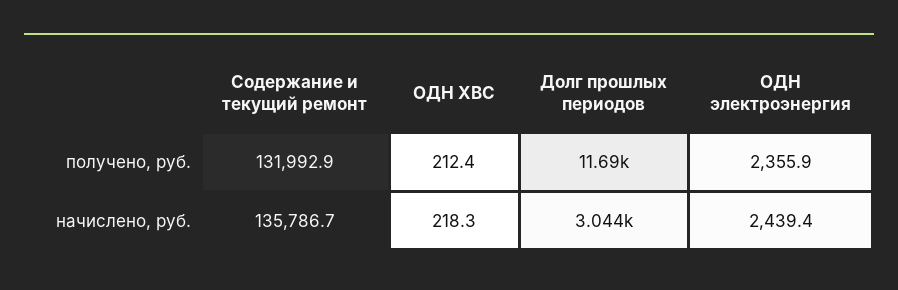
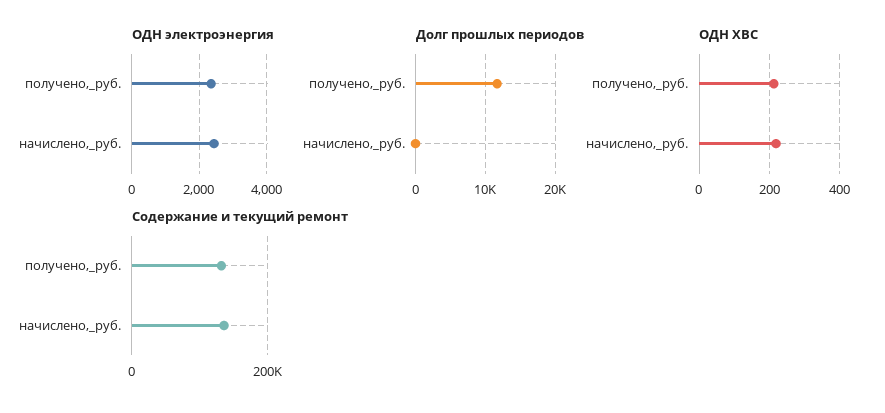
  {
    "Содержание и текущий ремонт": {
      "получено, руб.": 131992.9,
      "начислено, руб.": 135786.7
    },
    "ОДН ХВС": {
      "получено, руб.": 212.4,
      "начислено, руб.": 218.3
    },
    "Долг прошлых периодов": {
      "получено, руб.": 11690,
-     "начислено, руб.": 3044
+     "начислено, руб.": 0
    },
    "ОДН электроэнергия": {
      "получено, руб.": 2355.9,
      "начислено, руб.": 2439.4
    }
  }

